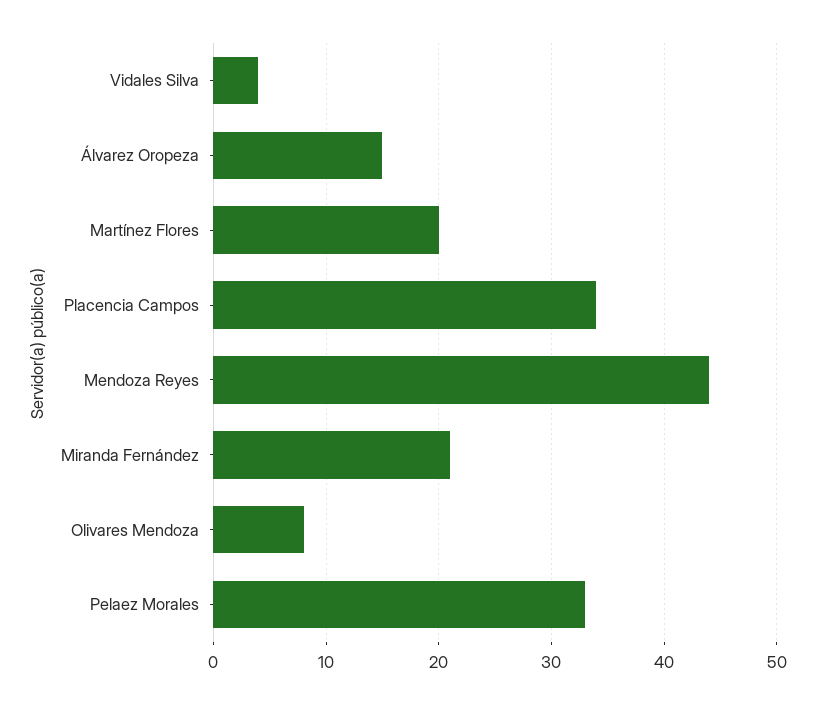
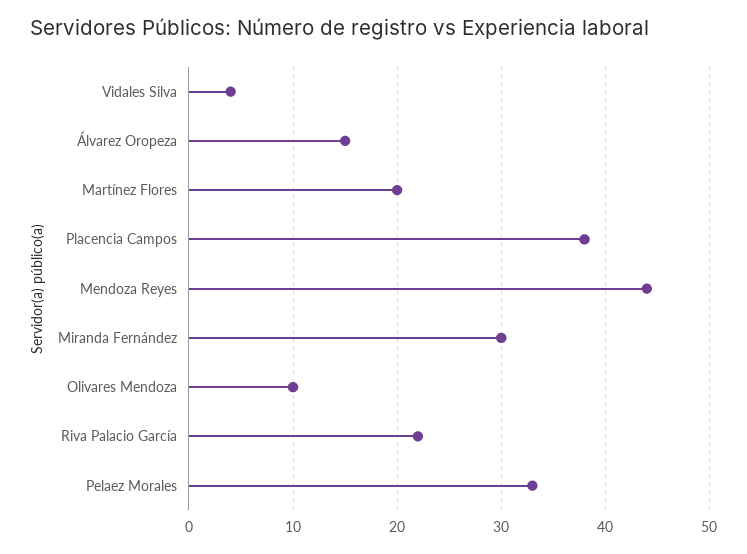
  {
    "Vidales Silva": 4,
    "Álvarez Oropeza": 15,
    "Martínez Flores": 20,
-   "Placencia Campos": 34,
+   "Placencia Campos": 38,
    "Mendoza Reyes": 44,
-   "Miranda Fernández": 21,
+   "Miranda Fernández": 30,
-   "Olivares Mendoza": 8,
+   "Olivares Mendoza": 10,
-   "Pelaez Morales": 33
+   "Pelaez Morales": 33,
+   "Riva Palacio García": 22
  }

